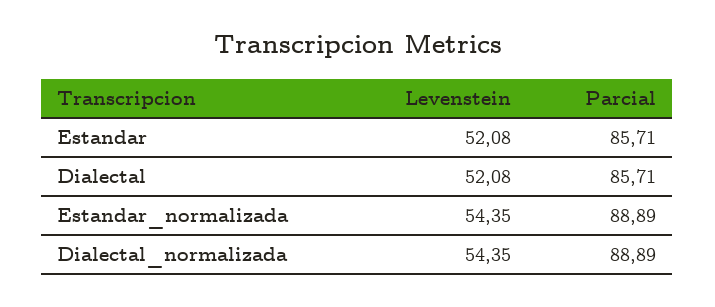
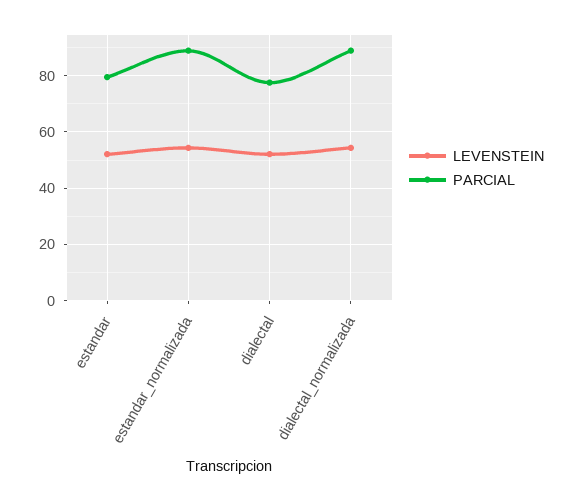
  {
    "Levenstein": {
      "Estandar": 52.08,
      "Dialectal": 52.08,
      "Estandar_normalizada": 54.35,
      "Dialectal_normalizada": 54.35
    },
    "Parcial": {
-     "Estandar": 85.71,
+     "Estandar": 80,
-     "Dialectal": 85.71,
+     "Dialectal": 77.5,
      "Estandar_normalizada": 88.89,
      "Dialectal_normalizada": 88.89
    }
  }

